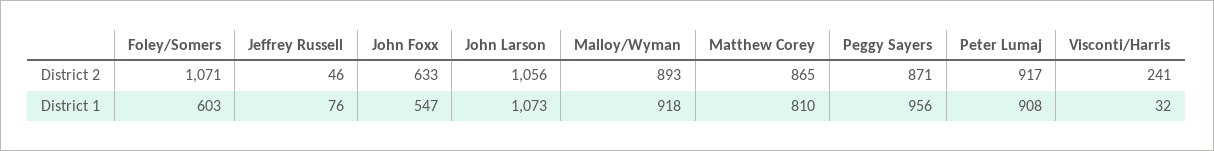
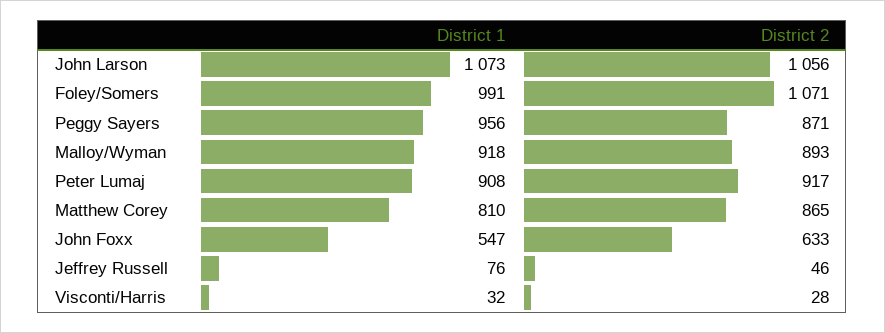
  {
    "Foley/Somers": {
      "District 2": 1071,
-     "District 1": 603
+     "District 1": 991
    },
    "Jeffrey Russell": {
      "District 2": 46,
      "District 1": 76
    },
    "John Foxx": {
      "District 2": 633,
      "District 1": 547
    },
    "John Larson": {
      "District 2": 1056,
      "District 1": 1073
    },
    "Malloy/Wyman": {
      "District 2": 893,
      "District 1": 918
    },
    "Matthew Corey": {
      "District 2": 865,
      "District 1": 810
    },
    "Peggy Sayers": {
      "District 2": 871,
      "District 1": 956
    },
    "Peter Lumaj": {
      "District 2": 917,
      "District 1": 908
    },
    "Visconti/Harris": {
-     "District 2": 241,
+     "District 2": 28,
      "District 1": 32
    }
  }

